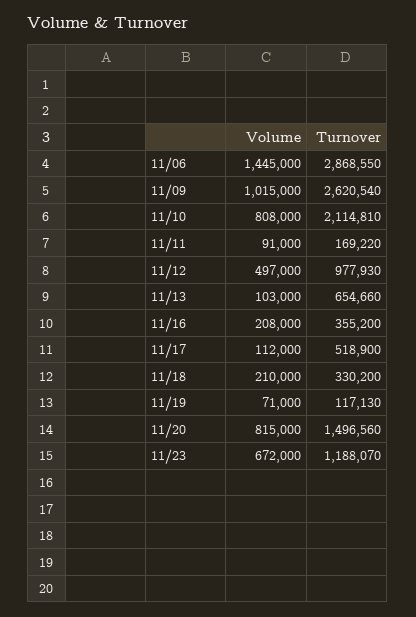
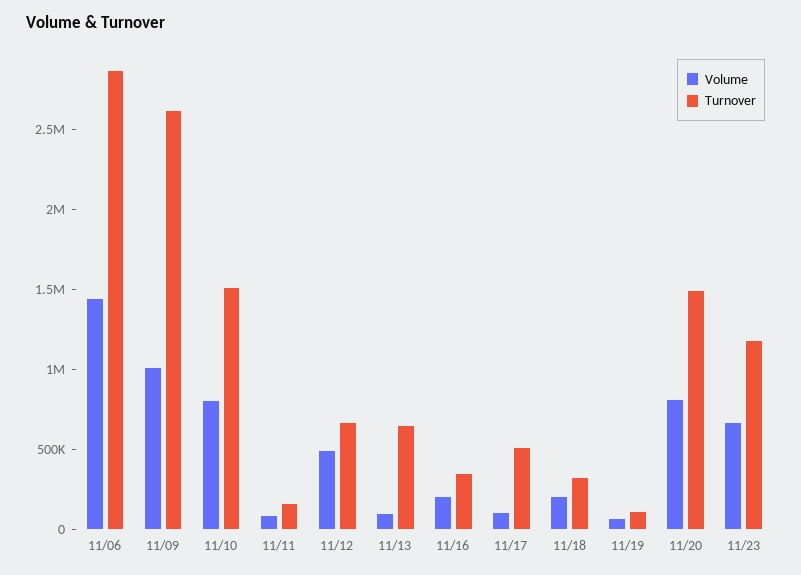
  {
    "Volume": {
      "11/06": 1445000,
      "11/09": 1015000,
      "11/10": 808000,
      "11/11": 91000,
      "11/12": 497000,
      "11/13": 103000,
      "11/16": 208000,
      "11/17": 112000,
      "11/18": 210000,
      "11/19": 71000,
      "11/20": 815000,
      "11/23": 672000
    },
    "Turnover": {
      "11/06": 2868550,
      "11/09": 2620540,
-     "11/10": 2114810,
+     "11/10": 1500000,
      "11/11": 169220,
-     "11/12": 977930,
+     "11/12": 700000,
      "11/13": 654660,
      "11/16": 355200,
      "11/17": 518900,
      "11/18": 330200,
      "11/19": 117130,
      "11/20": 1496560,
      "11/23": 1188070
    }
  }

